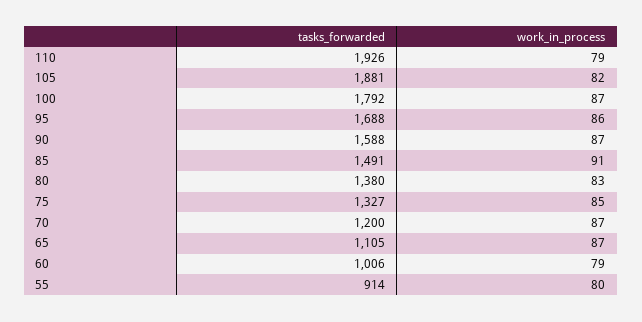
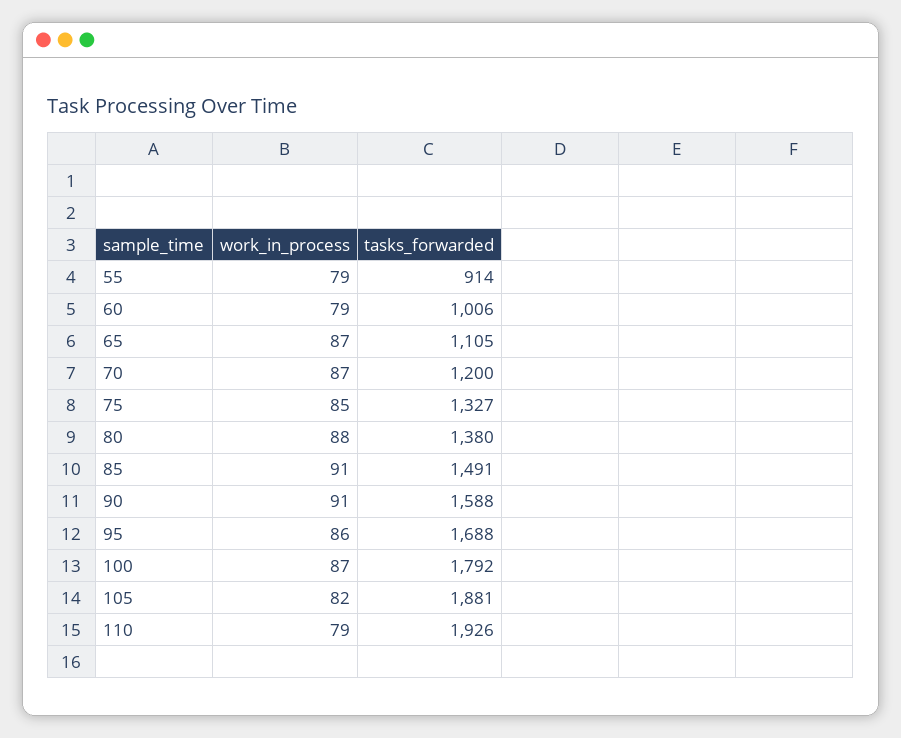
  {
    "tasks_forwarded": {
      "110": 1926,
      "105": 1881,
      "100": 1792,
      "95": 1688,
      "90": 1588,
      "85": 1491,
      "80": 1380,
      "75": 1327,
      "70": 1200,
      "65": 1105,
      "60": 1006,
      "55": 914
    },
    "work_in_process": {
      "110": 79,
      "105": 82,
      "100": 87,
      "95": 86,
-     "90": 87,
+     "90": 91,
      "85": 91,
-     "80": 83,
+     "80": 88,
      "75": 85,
      "70": 87,
      "65": 87,
      "60": 79,
-     "55": 80
+     "55": 79
    }
  }

